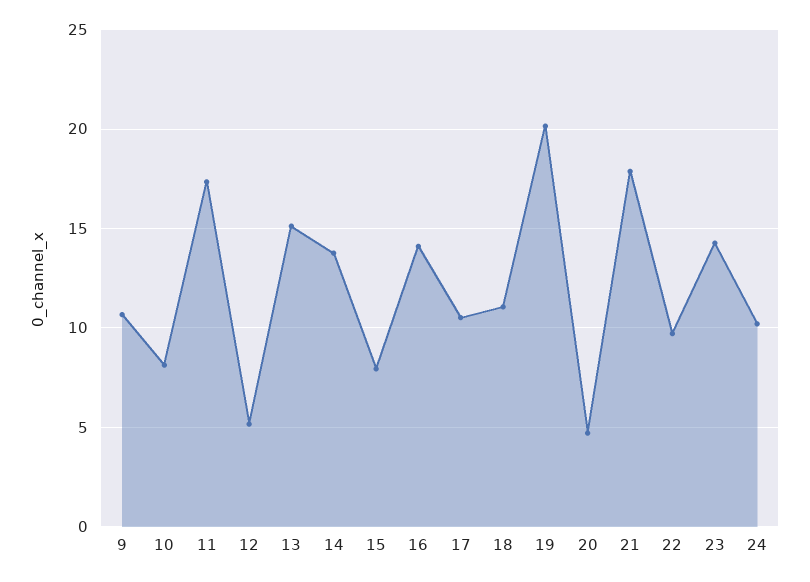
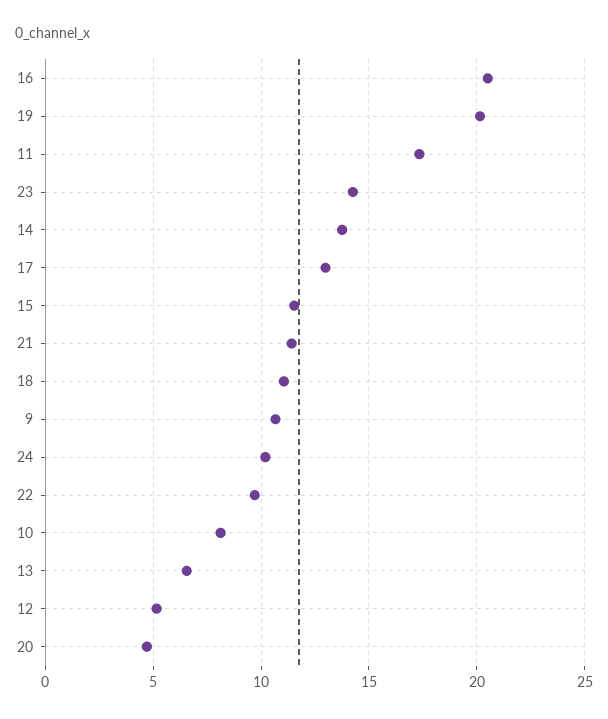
  {
    "9": 10.5,
    "10": 8,
    "11": 17.5,
    "12": 5,
-   "13": 15,
+   "13": 6.5,
    "14": 14,
-   "15": 8,
+   "15": 11.5,
-   "16": 14,
+   "16": 20.5,
-   "17": 10.5,
+   "17": 13,
    "18": 11,
    "19": 20,
    "20": 4.5,
-   "21": 18,
+   "21": 11.5,
    "22": 9.5,
    "23": 14.5,
    "24": 10
  }

